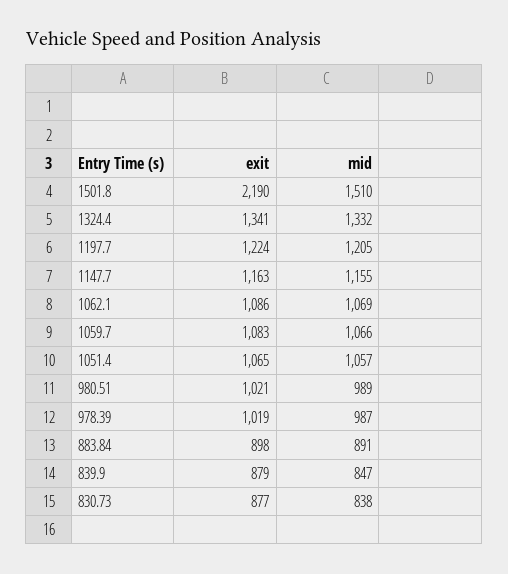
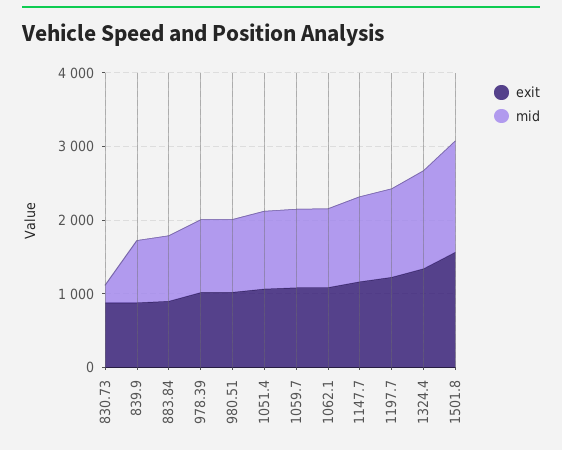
  {
    "exit": {
-     "1501.8": 2190,
+     "1501.8": 1600,
      "1324.4": 1341,
      "1197.7": 1224,
      "1147.7": 1163,
      "1062.1": 1086,
      "1059.7": 1083,
      "1051.4": 1065,
      "980.51": 1021,
      "978.39": 1019,
      "883.84": 898,
      "839.9": 879,
      "830.73": 877
    },
    "mid": {
      "1501.8": 1510,
      "1324.4": 1332,
      "1197.7": 1205,
      "1147.7": 1155,
      "1062.1": 1069,
      "1059.7": 1066,
      "1051.4": 1057,
      "980.51": 989,
      "978.39": 987,
      "883.84": 891,
      "839.9": 847,
-     "830.73": 838
+     "830.73": 200
    }
  }

